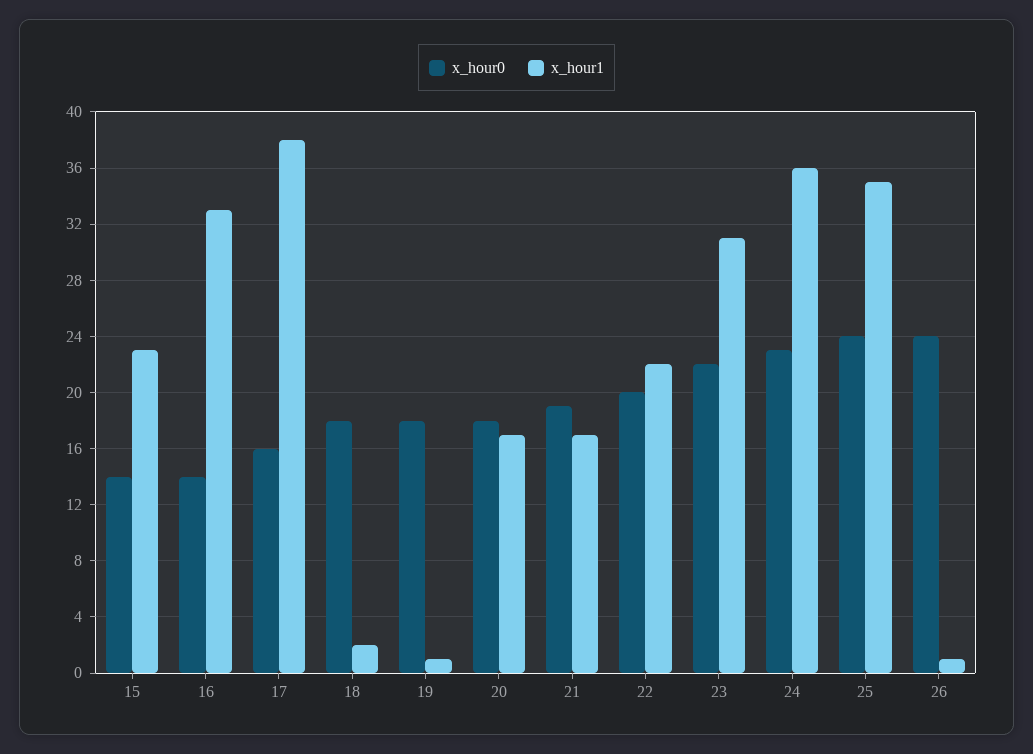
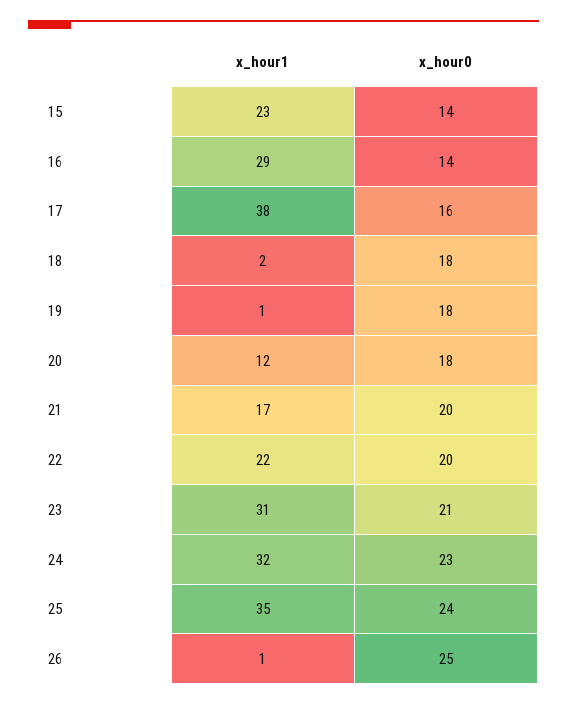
  {
    "x_hour0": {
      "15": 14,
      "16": 14,
      "17": 16,
      "18": 18,
      "19": 18,
      "20": 18,
-     "21": 19,
+     "21": 20,
      "22": 20,
-     "23": 22,
+     "23": 21,
      "24": 23,
      "25": 24,
-     "26": 24
+     "26": 25
    },
    "x_hour1": {
      "15": 23,
-     "16": 33,
+     "16": 29,
      "17": 38,
      "18": 2,
      "19": 1,
-     "20": 17,
+     "20": 12,
      "21": 17,
      "22": 22,
      "23": 31,
-     "24": 36,
+     "24": 32,
      "25": 35,
      "26": 1
    }
  }

